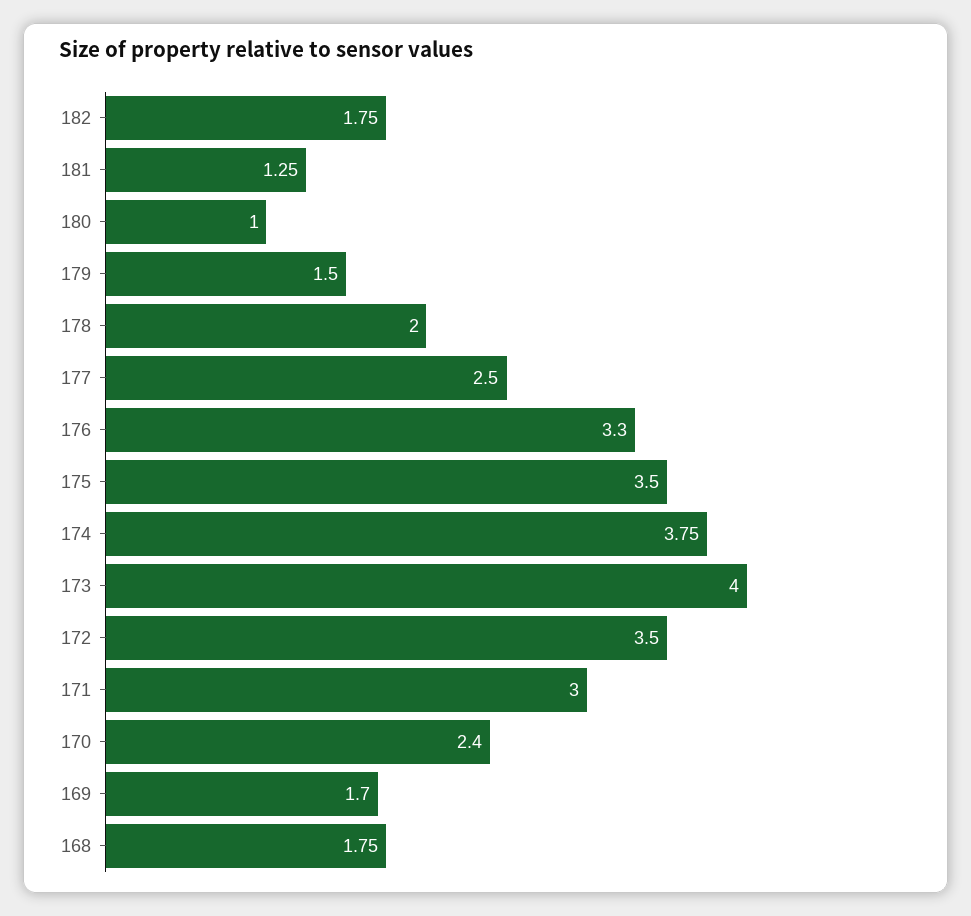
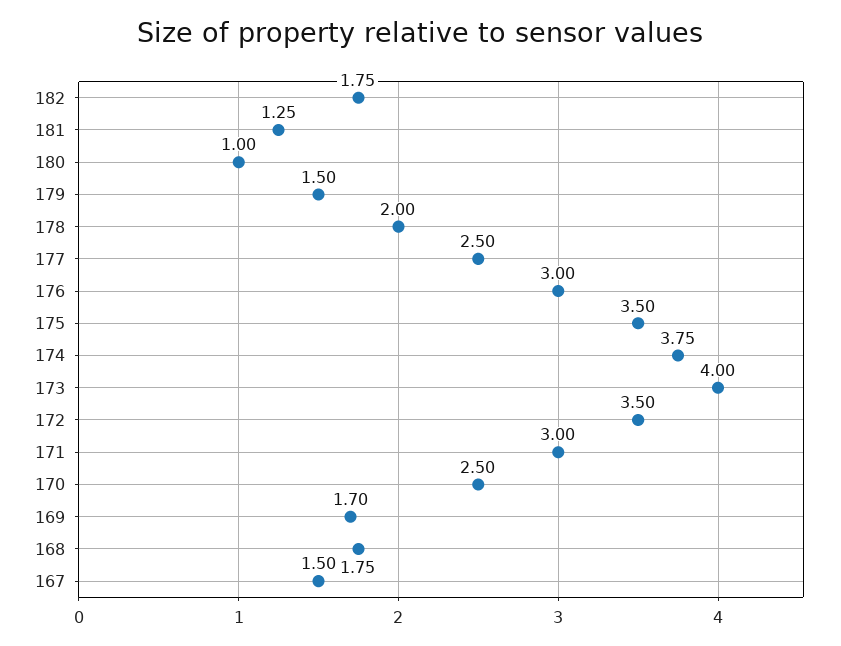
  {
    "182": 1.75,
    "181": 1.25,
    "180": 1,
    "179": 1.5,
    "178": 2,
    "177": 2.5,
-   "176": 3.3,
+   "176": 3,
    "175": 3.5,
    "174": 3.75,
    "173": 4,
    "172": 3.5,
    "171": 3,
-   "170": 2.4,
+   "170": 2.5,
    "169": 1.7,
-   "168": 1.75
+   "168": 1.75,
+   "167": 1.5
  }

